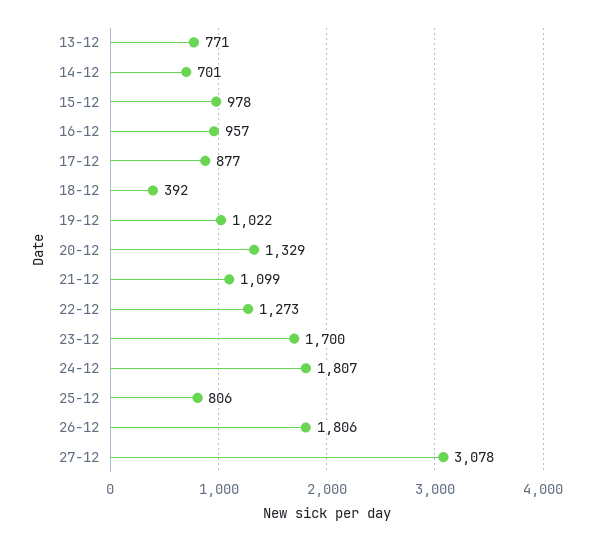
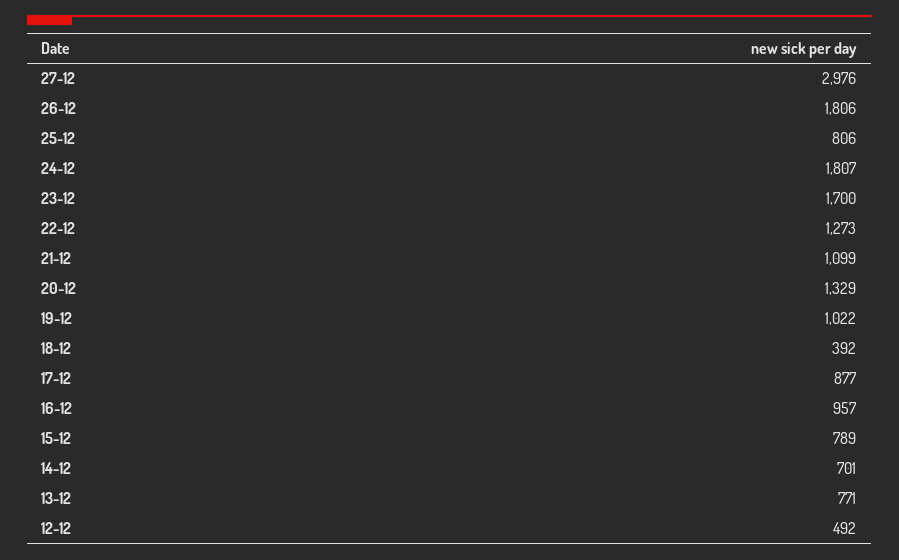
  {
    "13-12": 771,
    "14-12": 701,
-   "15-12": 978,
+   "15-12": 789,
    "16-12": 957,
    "17-12": 877,
    "18-12": 392,
    "19-12": 1022,
    "20-12": 1329,
    "21-12": 1099,
    "22-12": 1273,
    "23-12": 1700,
    "24-12": 1807,
    "25-12": 806,
    "26-12": 1806,
-   "27-12": 3078
+   "27-12": 2976,
+   "12-12": 492
  }

